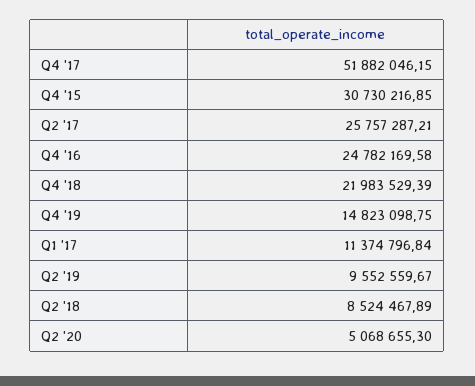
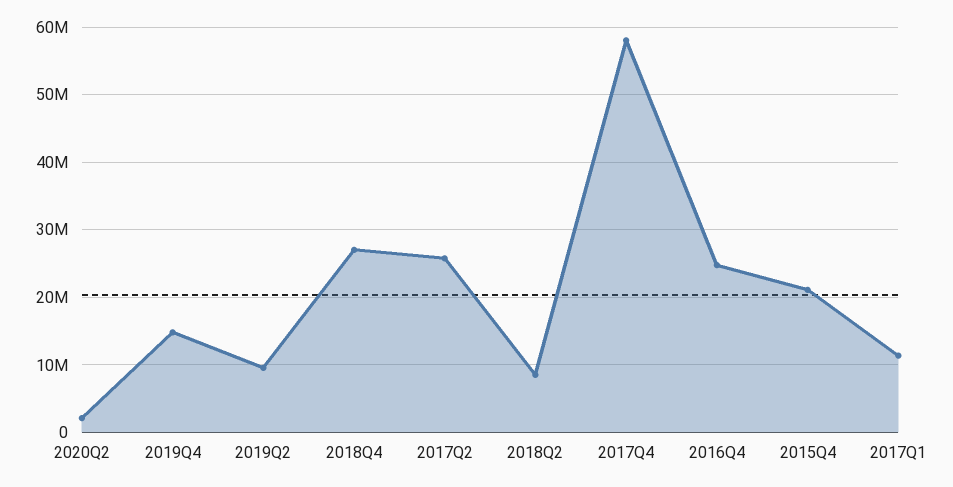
  {
-   "Q4 '17": 51882046.15,
+   "Q4 '17": 58000000,
-   "Q4 '15": 30730216.85,
+   "Q4 '15": 21000000,
    "Q2 '17": 25757287.21,
    "Q4 '16": 24782169.58,
-   "Q4 '18": 21983529.39,
+   "Q4 '18": 27000000,
    "Q4 '19": 14823098.75,
    "Q1 '17": 11374796.84,
    "Q2 '19": 9552559.67,
    "Q2 '18": 8524467.89,
-   "Q2 '20": 5068655.3
+   "Q2 '20": 2000000
  }

